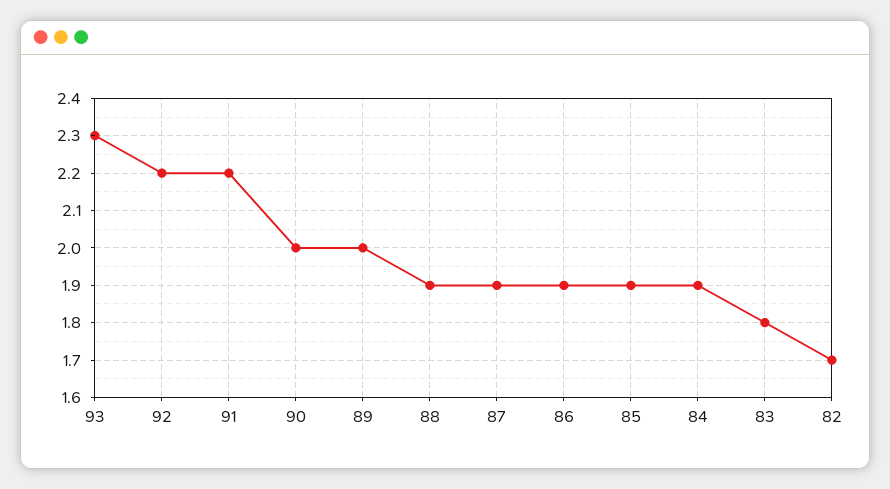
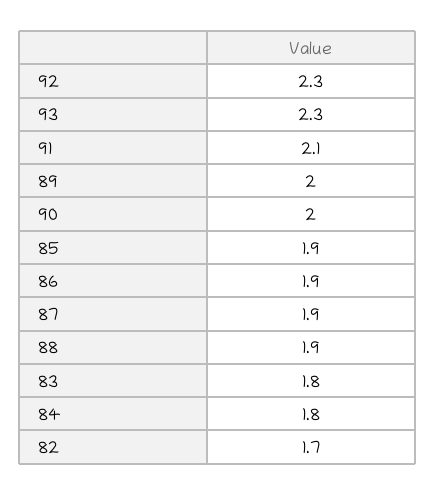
  {
    "93": 2.3,
-   "92": 2.2,
+   "92": 2.3,
-   "91": 2.2,
+   "91": 2.1,
    "90": 2,
    "89": 2,
    "88": 1.9,
    "87": 1.9,
    "86": 1.9,
    "85": 1.9,
-   "84": 1.9,
+   "84": 1.8,
    "83": 1.8,
    "82": 1.7
  }

